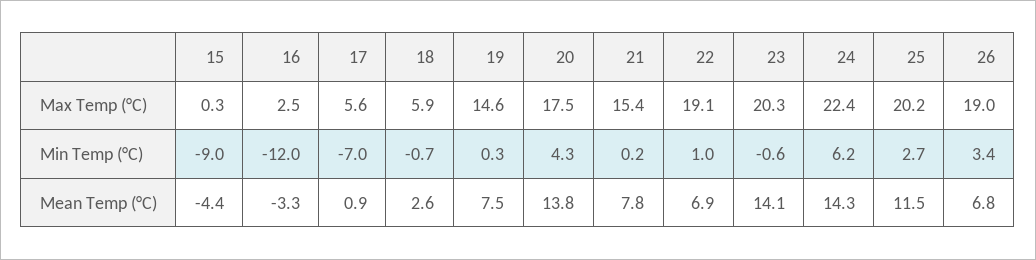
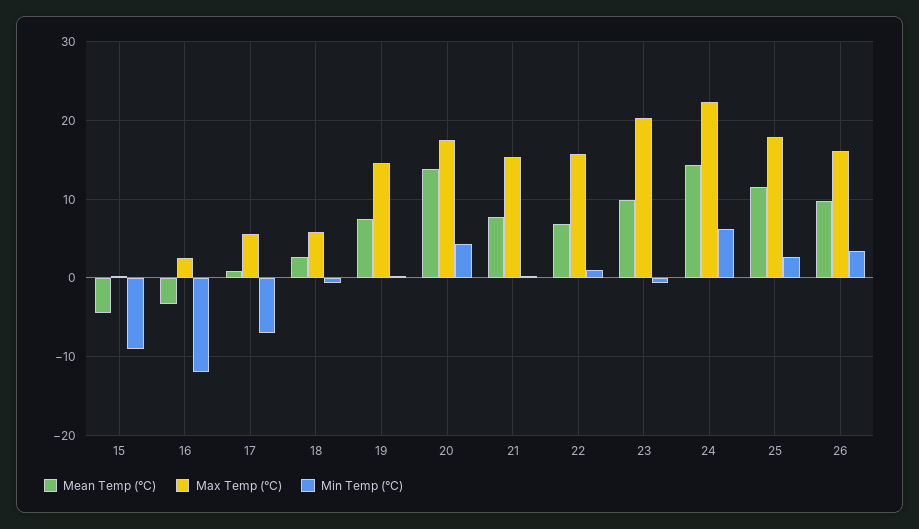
  {
    "Max Temp (°C)": {
      "15": 0.3,
      "16": 2.5,
      "17": 5.6,
      "18": 5.9,
      "19": 14.6,
      "20": 17.5,
      "21": 15.4,
-     "22": 19.1,
+     "22": 16,
      "23": 20.3,
      "24": 22.4,
-     "25": 20.2,
+     "25": 18,
-     "26": 19
+     "26": 16
    },
    "Min Temp (°C)": {
      "15": -9,
      "16": -12,
      "17": -7,
      "18": -0.7,
      "19": 0.3,
      "20": 4.3,
      "21": 0.2,
      "22": 1,
      "23": -0.6,
      "24": 6.2,
      "25": 2.7,
      "26": 3.4
    },
    "Mean Temp (°C)": {
      "15": -4.4,
      "16": -3.3,
      "17": 0.9,
      "18": 2.6,
      "19": 7.5,
      "20": 13.8,
      "21": 7.8,
      "22": 6.9,
-     "23": 14.1,
+     "23": 10,
      "24": 14.3,
      "25": 11.5,
-     "26": 6.8
+     "26": 10
    }
  }

